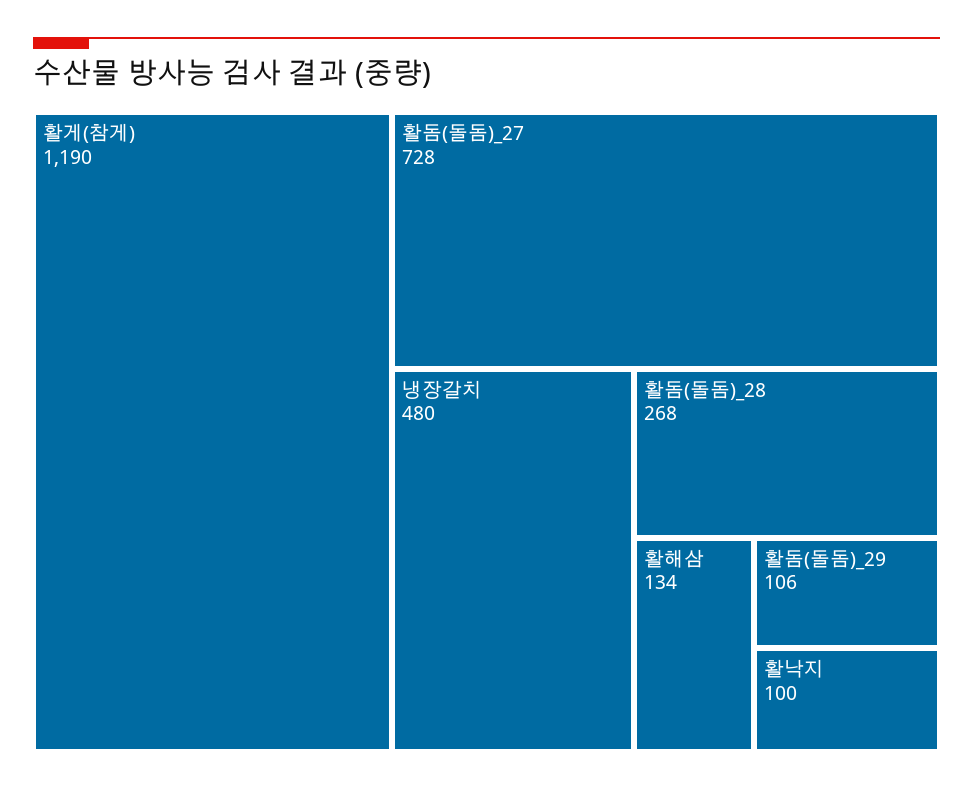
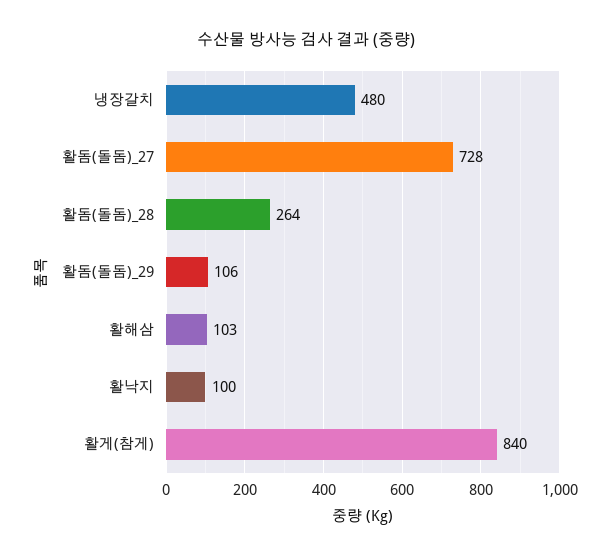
  {
-   "활게(참게)": 1190,
+   "활게(참게)": 840,
    "활돔(돌돔)_27": 728,
    "냉장갈치": 480,
-   "활돔(돌돔)_28": 268,
+   "활돔(돌돔)_28": 264,
-   "활해삼": 134,
+   "활해삼": 103,
    "활돔(돌돔)_29": 106,
    "활낙지": 100
  }

